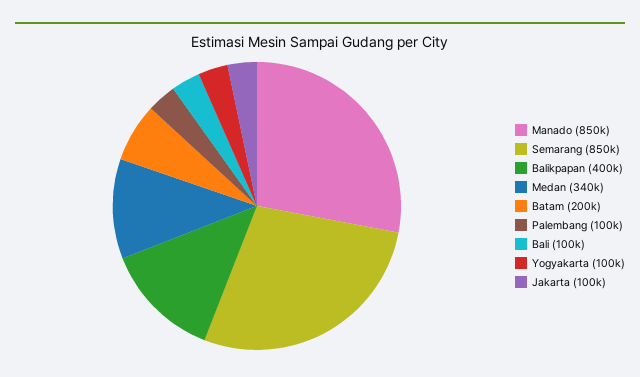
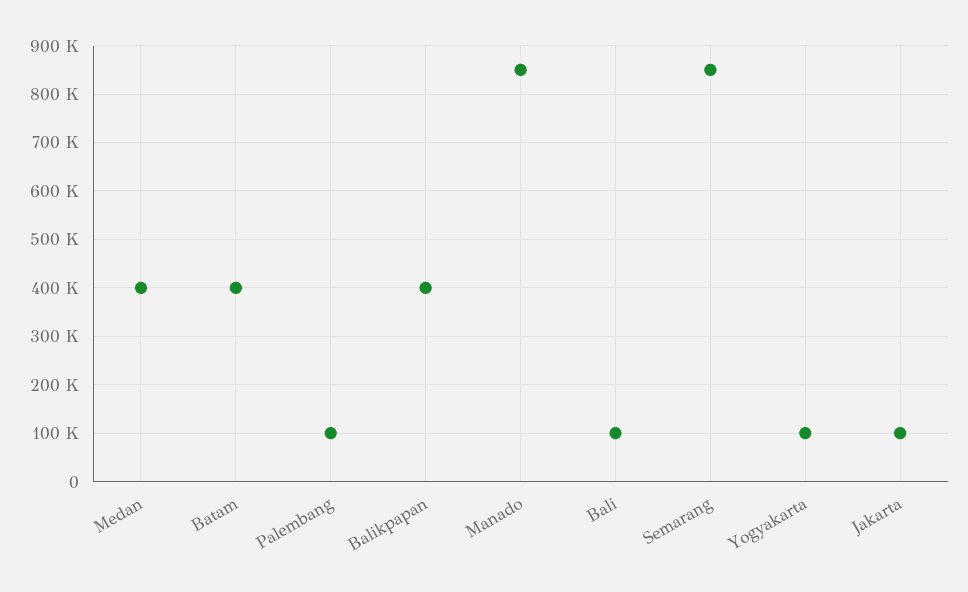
  {
    "Manado": 850000,
    "Semarang": 850000,
    "Balikpapan": 400000,
-   "Medan": 340000,
+   "Medan": 400000,
-   "Batam": 200000,
+   "Batam": 400000,
    "Palembang": 100000,
    "Bali": 100000,
    "Yogyakarta": 100000,
    "Jakarta": 100000
  }

